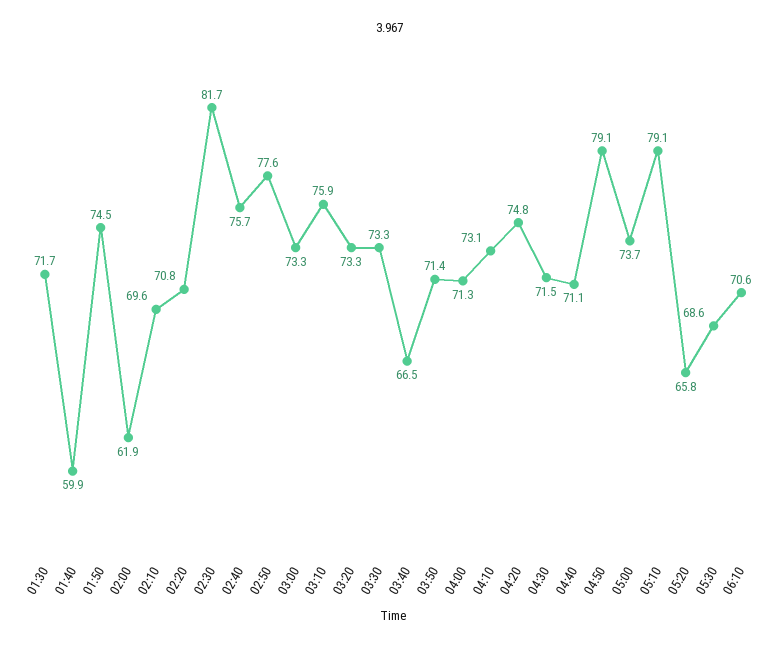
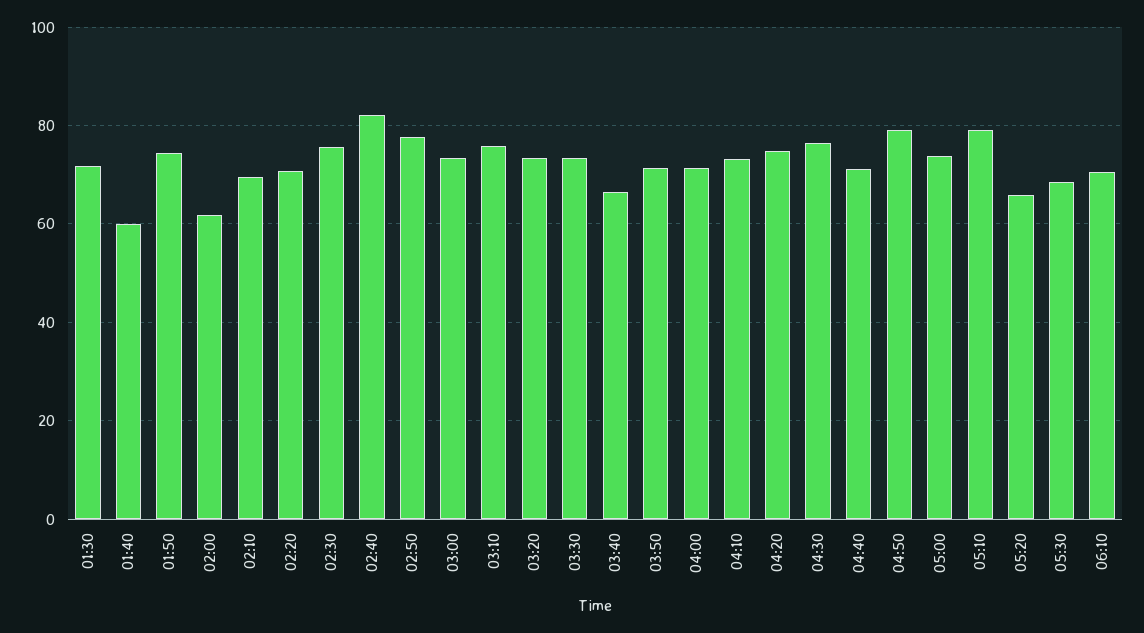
  {
    "01:30": 71.7,
    "01:40": 59.9,
    "01:50": 74.5,
    "02:00": 61.9,
    "02:10": 69.6,
    "02:20": 70.8,
-   "02:30": 81.7,
+   "02:30": 76,
-   "02:40": 75.7,
+   "02:40": 82,
    "02:50": 77.6,
    "03:00": 73.3,
    "03:10": 75.9,
    "03:20": 73.3,
    "03:30": 73.3,
    "03:40": 66.5,
    "03:50": 71.4,
    "04:00": 71.3,
    "04:10": 73.1,
    "04:20": 74.8,
-   "04:30": 71.5,
+   "04:30": 76,
    "04:40": 71.1,
    "04:50": 79.1,
    "05:00": 73.7,
    "05:10": 79.1,
    "05:20": 65.8,
    "05:30": 68.6,
    "06:10": 70.6
  }

